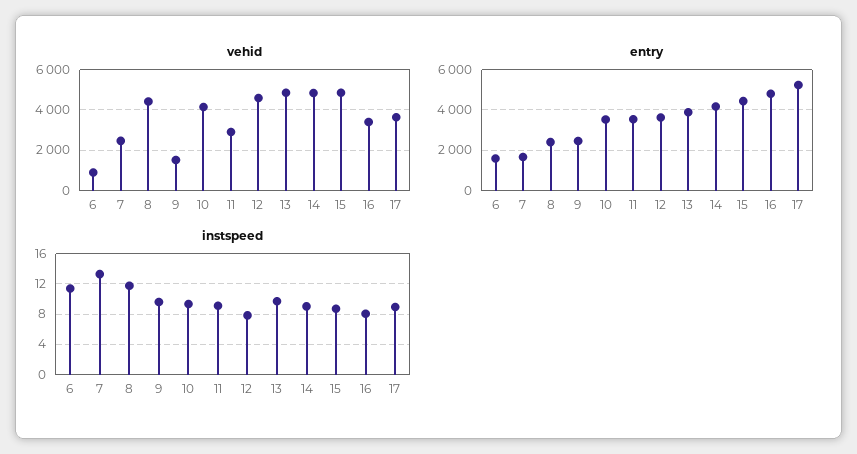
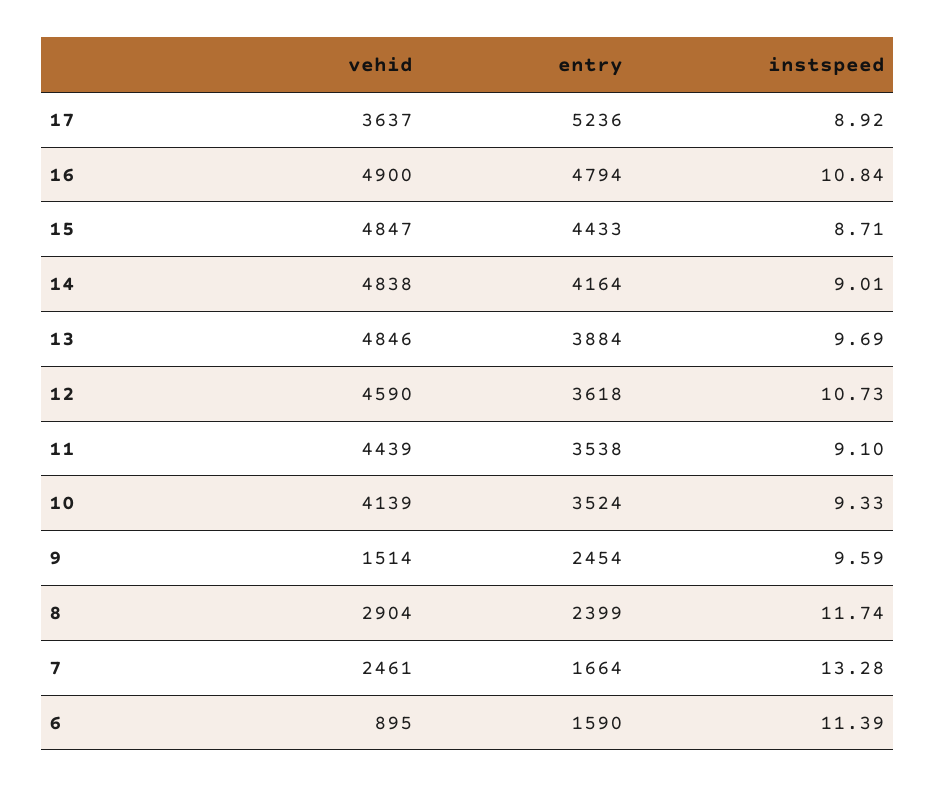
  {
    "vehid": {
      "6": 895,
      "7": 2461,
-     "8": 4500,
+     "8": 2904,
      "9": 1514,
      "10": 4139,
-     "11": 3000,
+     "11": 4439,
      "12": 4590,
      "13": 4846,
      "14": 4838,
      "15": 4847,
-     "16": 3500,
+     "16": 4900,
      "17": 3637
    },
    "entry": {
      "6": 1590,
      "7": 1664,
      "8": 2399,
      "9": 2454,
      "10": 3524,
      "11": 3538,
      "12": 3618,
      "13": 3884,
      "14": 4164,
      "15": 4433,
      "16": 4794,
      "17": 5236
    },
    "instspeed": {
      "6": 11.39,
      "7": 13.28,
      "8": 11.74,
      "9": 9.59,
      "10": 9.33,
      "11": 9.1,
-     "12": 8,
+     "12": 10.73,
      "13": 9.69,
      "14": 9.01,
      "15": 8.71,
-     "16": 8,
+     "16": 10.84,
      "17": 8.92
    }
  }

